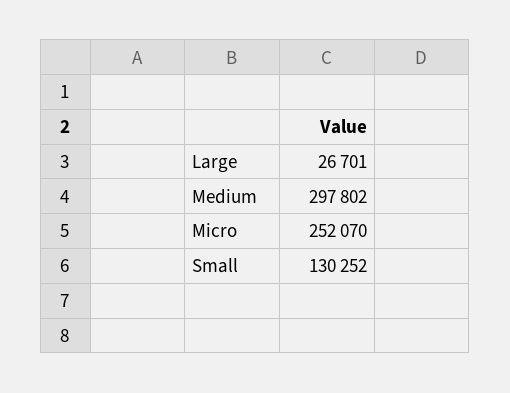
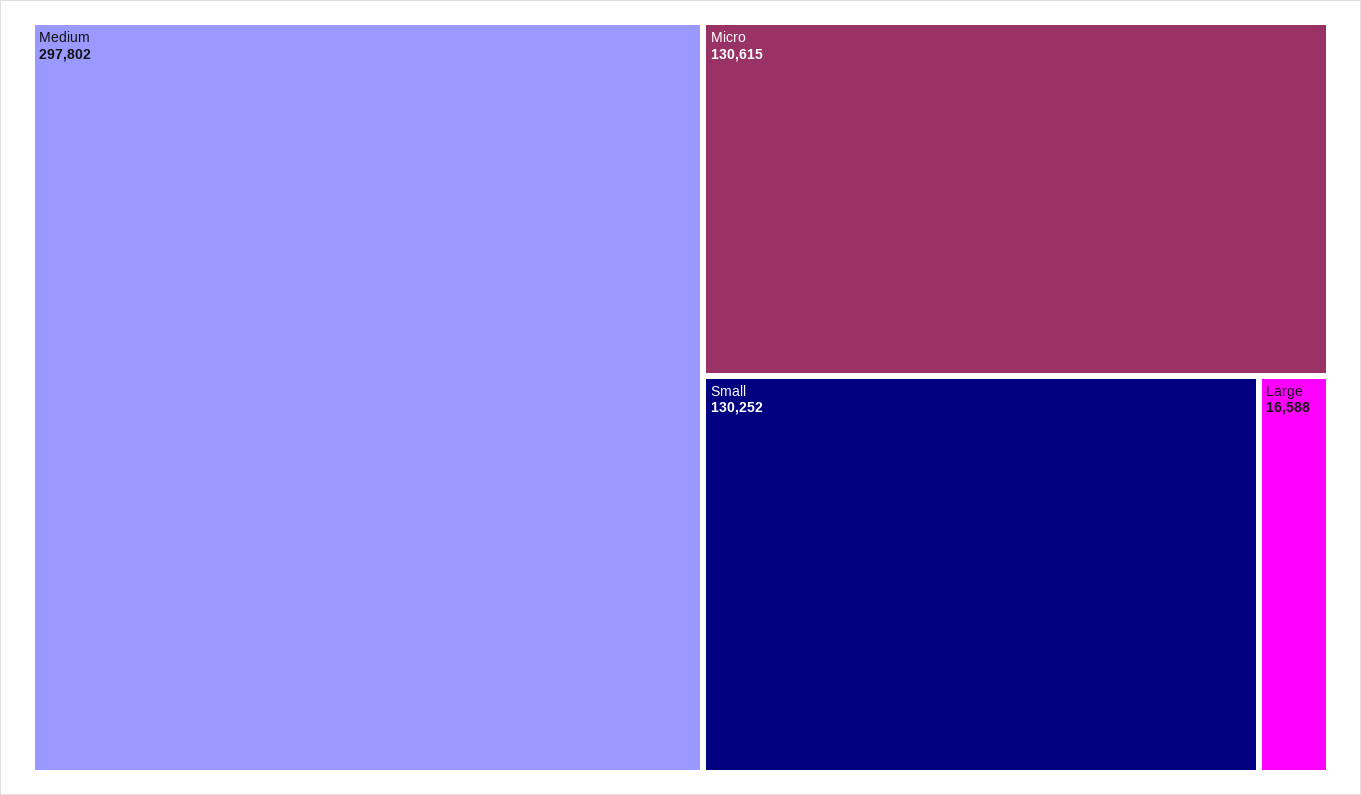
  {
-   "Large": 26701,
+   "Large": 16588,
    "Medium": 297802,
-   "Micro": 252070,
+   "Micro": 130615,
    "Small": 130252
  }

